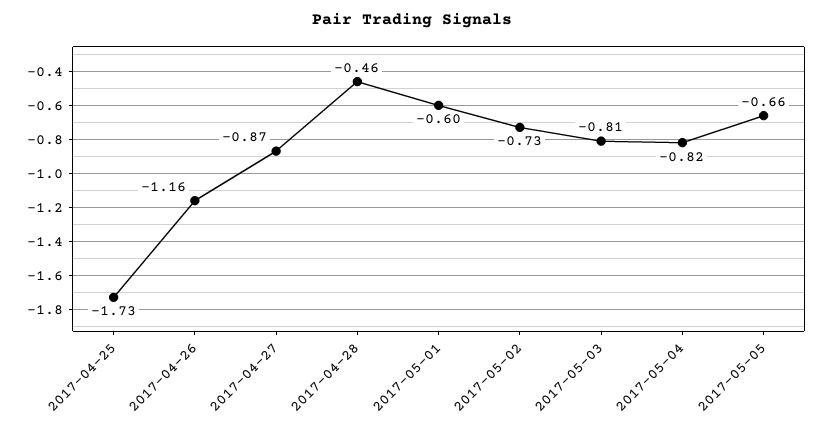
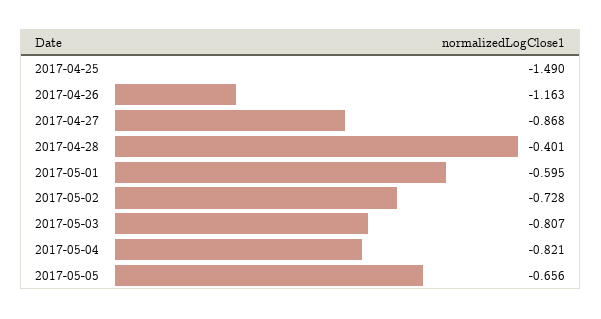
  {
-   "2017-04-25": -1.73,
+   "2017-04-25": -1.49,
    "2017-04-26": -1.163,
    "2017-04-27": -0.868,
-   "2017-04-28": -0.46,
+   "2017-04-28": -0.401,
    "2017-05-01": -0.595,
    "2017-05-02": -0.728,
    "2017-05-03": -0.807,
    "2017-05-04": -0.821,
    "2017-05-05": -0.656
  }

